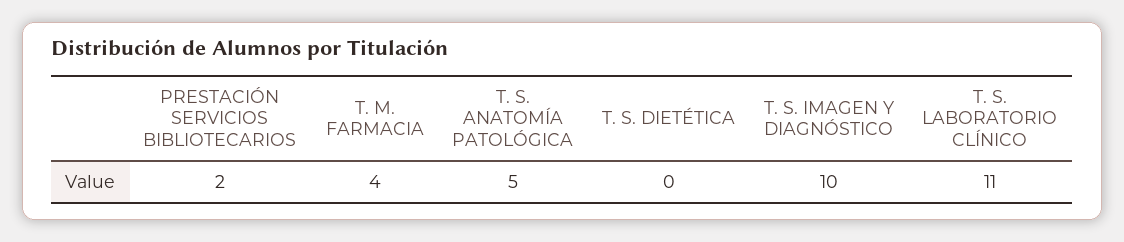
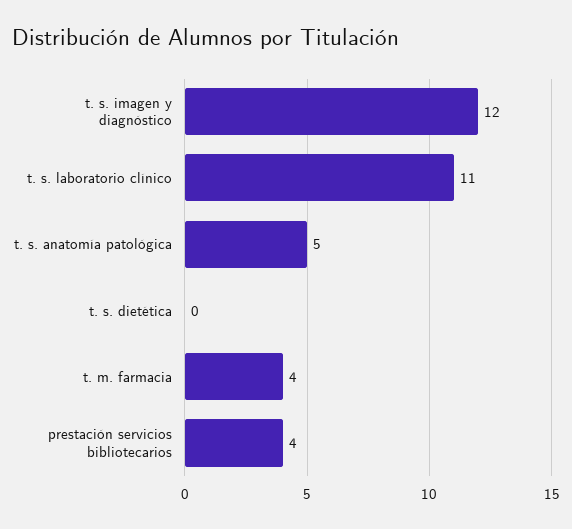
  {
-   "PRESTACIÓN SERVICIOS BIBLIOTECARIOS": 2,
+   "PRESTACIÓN SERVICIOS BIBLIOTECARIOS": 4,
    "T. M. FARMACIA": 4,
    "T. S. ANATOMÍA PATOLÓGICA": 5,
    "T. S. DIETÉTICA": 0,
-   "T. S. IMAGEN Y DIAGNÓSTICO": 10,
+   "T. S. IMAGEN Y DIAGNÓSTICO": 12,
    "T. S. LABORATORIO CLÍNICO": 11
  }

